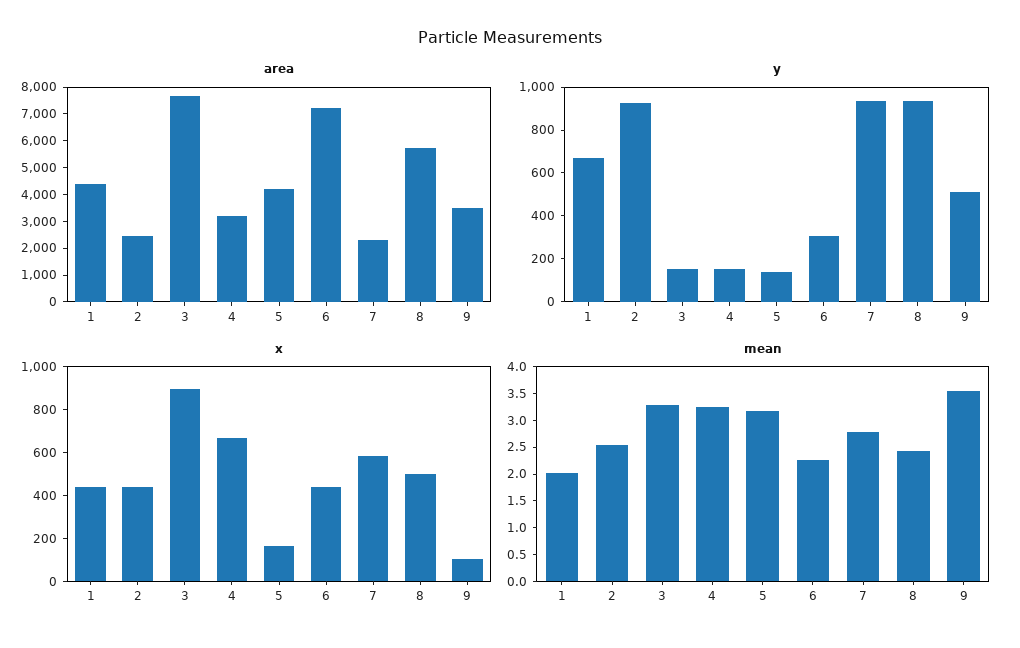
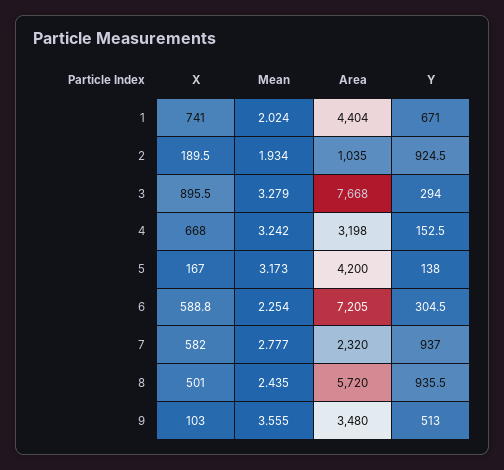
  {
    "area": {
      "1": 4404,
-     "2": 2500,
+     "2": 1035,
      "3": 7668,
      "4": 3198,
      "5": 4200,
      "6": 7205,
      "7": 2320,
      "8": 5720,
      "9": 3480
    },
    "y": {
      "1": 671,
      "2": 924.5,
-     "3": 150,
+     "3": 294,
      "4": 152.5,
      "5": 138,
      "6": 304.5,
      "7": 937,
      "8": 935.5,
      "9": 513
    },
    "x": {
-     "1": 450,
+     "1": 741,
-     "2": 450,
+     "2": 189.5,
      "3": 895.5,
      "4": 668,
      "5": 167,
-     "6": 450,
+     "6": 588.8,
      "7": 582,
      "8": 501,
      "9": 103
    },
    "mean": {
      "1": 2.024,
-     "2": 2.5,
+     "2": 1.934,
      "3": 3.279,
      "4": 3.242,
      "5": 3.173,
      "6": 2.254,
      "7": 2.777,
      "8": 2.435,
      "9": 3.555
    }
  }

